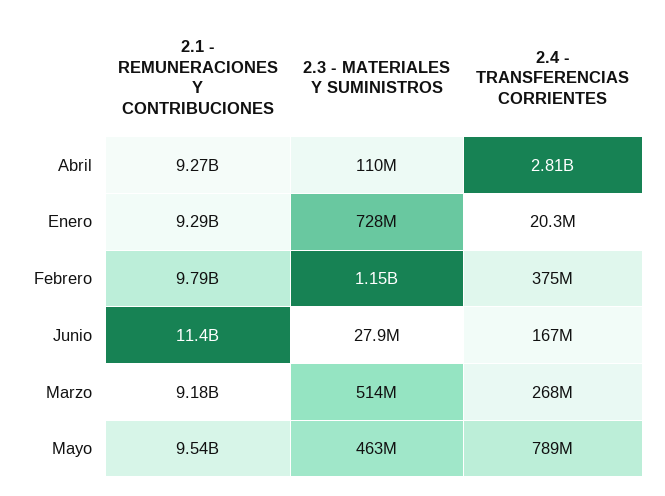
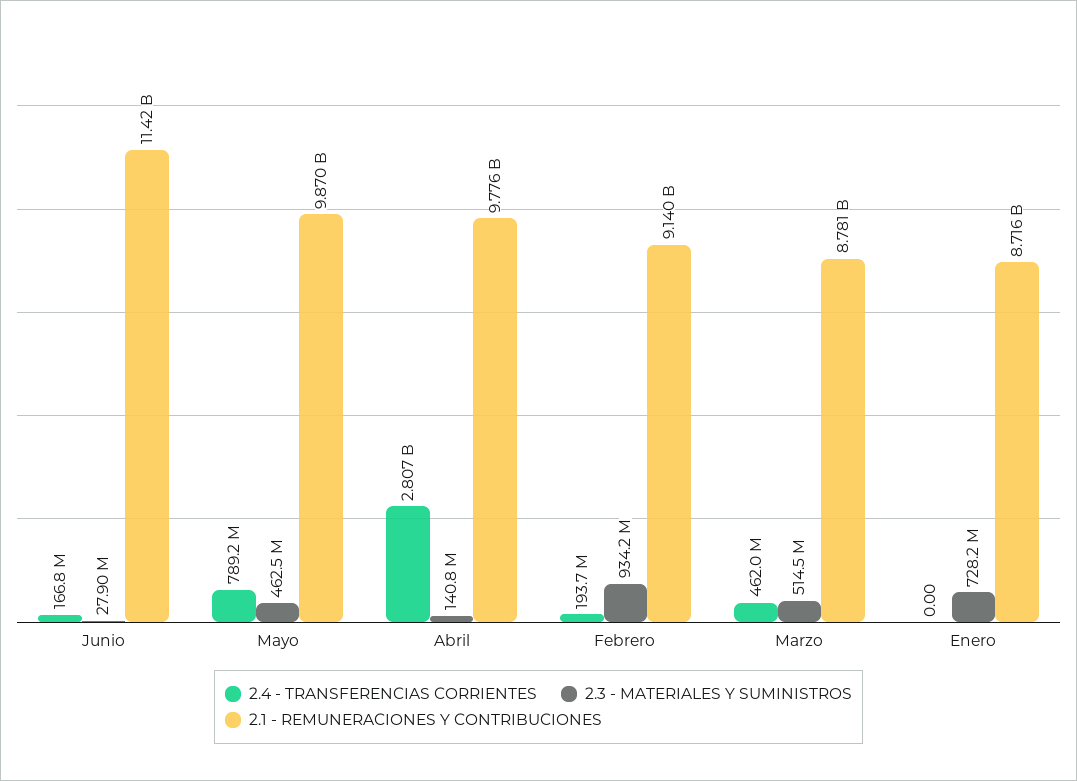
  {
    "2.1 - REMUNERACIONES Y CONTRIBUCIONES": {
-     "Abril": 9270000000,
+     "Abril": 9776000000,
-     "Enero": 9290000000,
+     "Enero": 8716000000,
-     "Febrero": 9790000000,
+     "Febrero": 9140000000,
      "Junio": 11420000000,
-     "Marzo": 9180000000,
+     "Marzo": 8781000000,
-     "Mayo": 9540000000
+     "Mayo": 9870000000
    },
    "2.3 - MATERIALES Y SUMINISTROS": {
-     "Abril": 110000000,
+     "Abril": 140800000,
      "Enero": 728200000,
-     "Febrero": 1150000000,
+     "Febrero": 934200000,
      "Junio": 27900000,
      "Marzo": 514500000,
      "Mayo": 462500000
    },
    "2.4 - TRANSFERENCIAS CORRIENTES": {
      "Abril": 2807000000,
-     "Enero": 20300000,
+     "Enero": 0,
-     "Febrero": 375000000,
+     "Febrero": 193700000,
      "Junio": 166800000,
-     "Marzo": 268000000,
+     "Marzo": 462000000,
      "Mayo": 789200000
    }
  }

